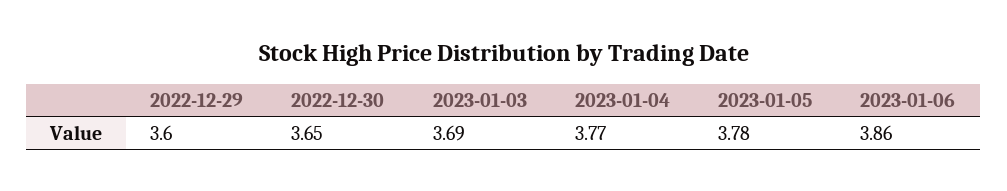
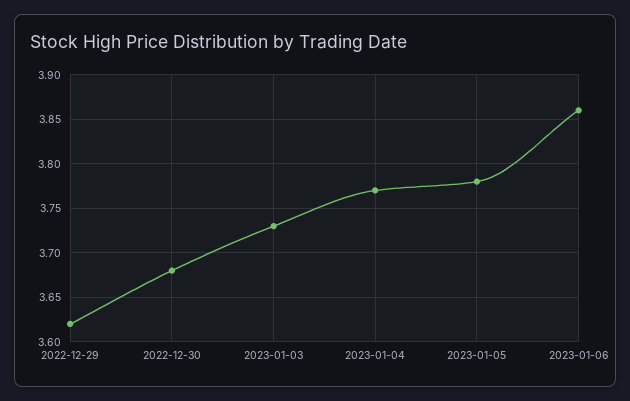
  {
-   "2022-12-29": 3.6,
+   "2022-12-29": 3.62,
-   "2022-12-30": 3.65,
+   "2022-12-30": 3.68,
-   "2023-01-03": 3.69,
+   "2023-01-03": 3.73,
    "2023-01-04": 3.77,
    "2023-01-05": 3.78,
    "2023-01-06": 3.86
  }

